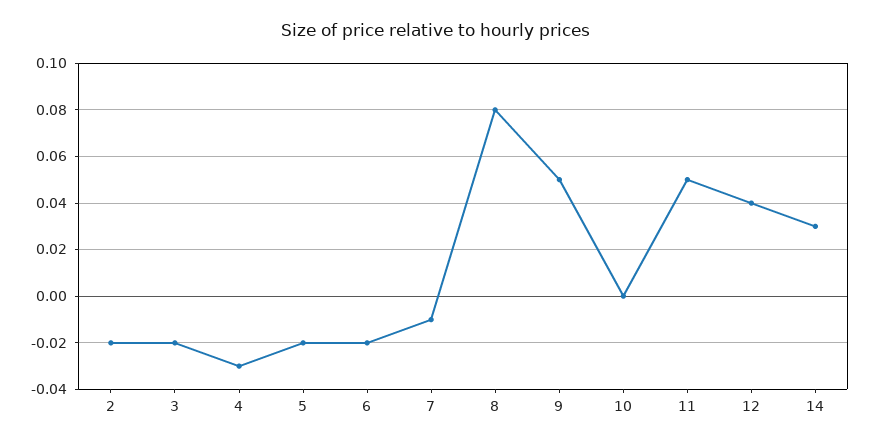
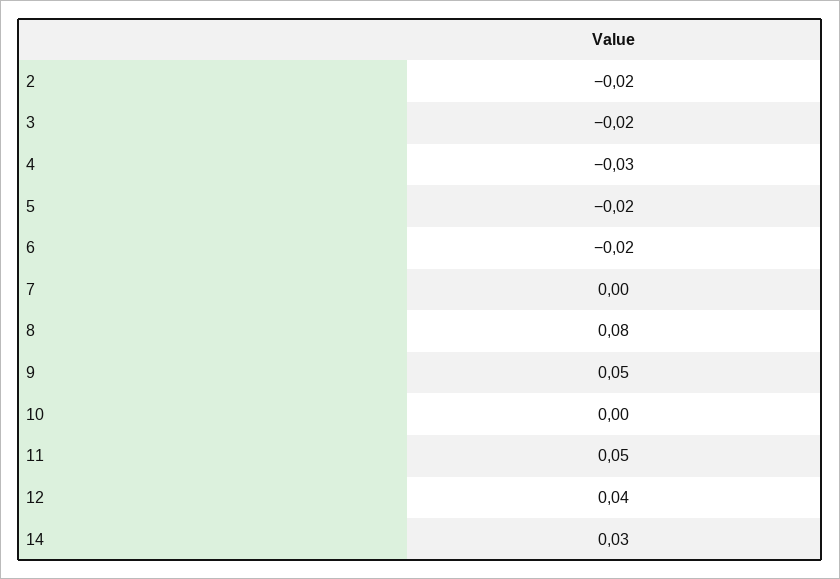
  {
    "2": -0.02,
    "3": -0.02,
    "4": -0.03,
    "5": -0.02,
    "6": -0.02,
-   "7": -0.01,
+   "7": 0,
    "8": 0.08,
    "9": 0.05,
    "10": 0,
    "11": 0.05,
    "12": 0.04,
    "14": 0.03
  }

